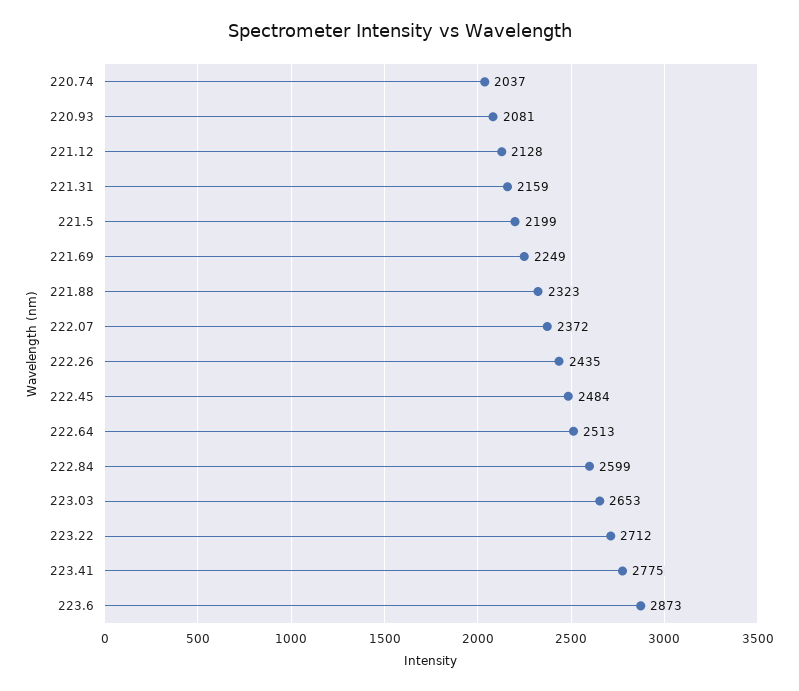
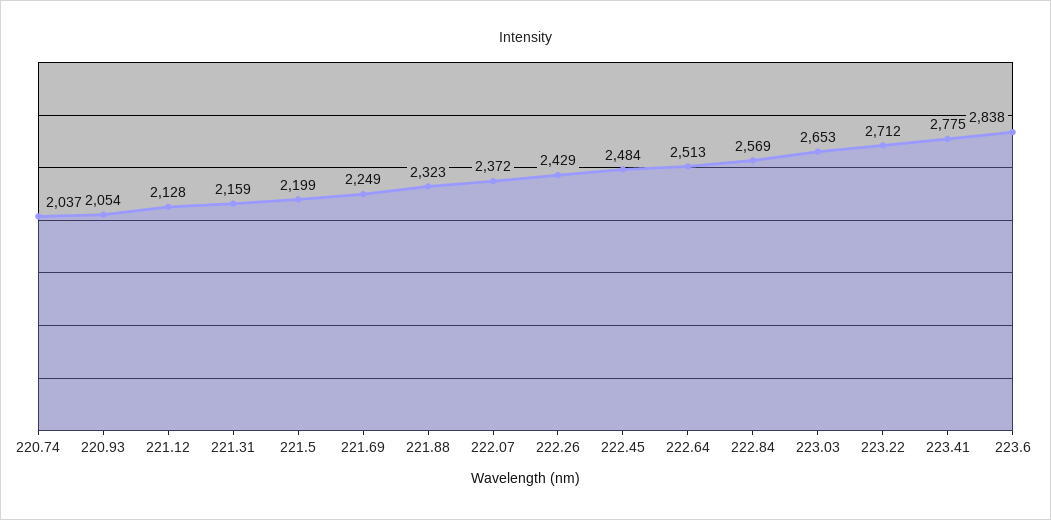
  {
    "220.74": 2037,
-   "220.93": 2081,
+   "220.93": 2054,
    "221.12": 2128,
    "221.31": 2159,
    "221.5": 2199,
    "221.69": 2249,
    "221.88": 2323,
    "222.07": 2372,
-   "222.26": 2435,
+   "222.26": 2429,
    "222.45": 2484,
    "222.64": 2513,
-   "222.84": 2599,
+   "222.84": 2569,
    "223.03": 2653,
    "223.22": 2712,
    "223.41": 2775,
-   "223.6": 2873
+   "223.6": 2838
  }

